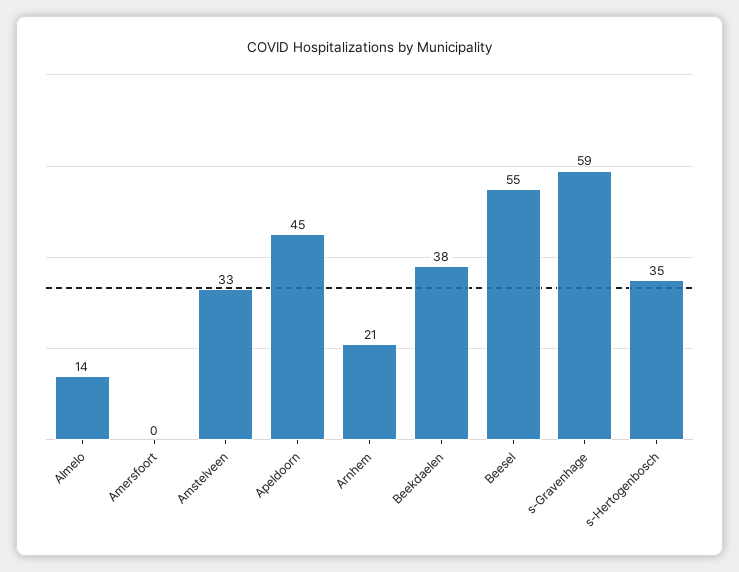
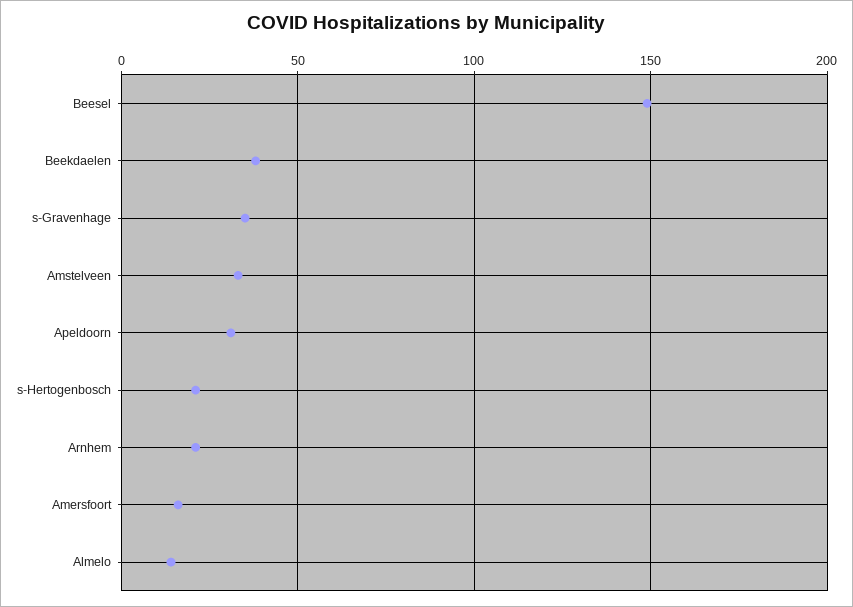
  {
    "Almelo": 14,
-   "Amersfoort": 0,
+   "Amersfoort": 15,
    "Amstelveen": 33,
-   "Apeldoorn": 45,
+   "Apeldoorn": 30,
    "Arnhem": 21,
    "Beekdaelen": 38,
-   "Beesel": 55,
+   "Beesel": 150,
-   "s-Gravenhage": 59,
+   "s-Gravenhage": 35,
-   "s-Hertogenbosch": 35
+   "s-Hertogenbosch": 20
  }

